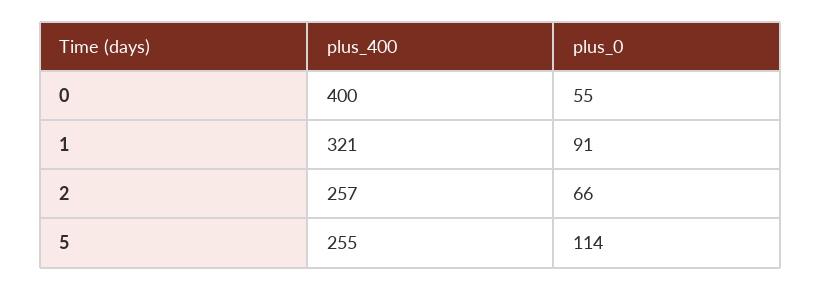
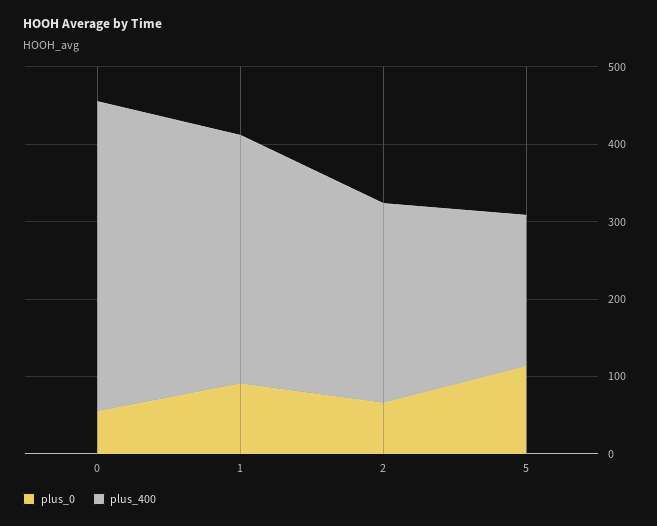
  {
    "plus_400": {
      "0": 400,
      "1": 321,
      "2": 257,
-     "5": 255
+     "5": 200
    },
    "plus_0": {
      "0": 55,
      "1": 91,
      "2": 66,
      "5": 114
    }
  }

